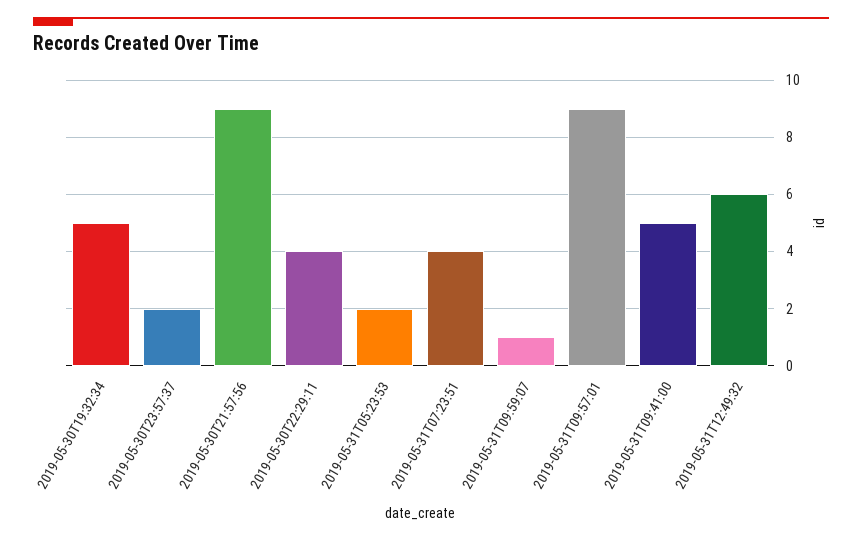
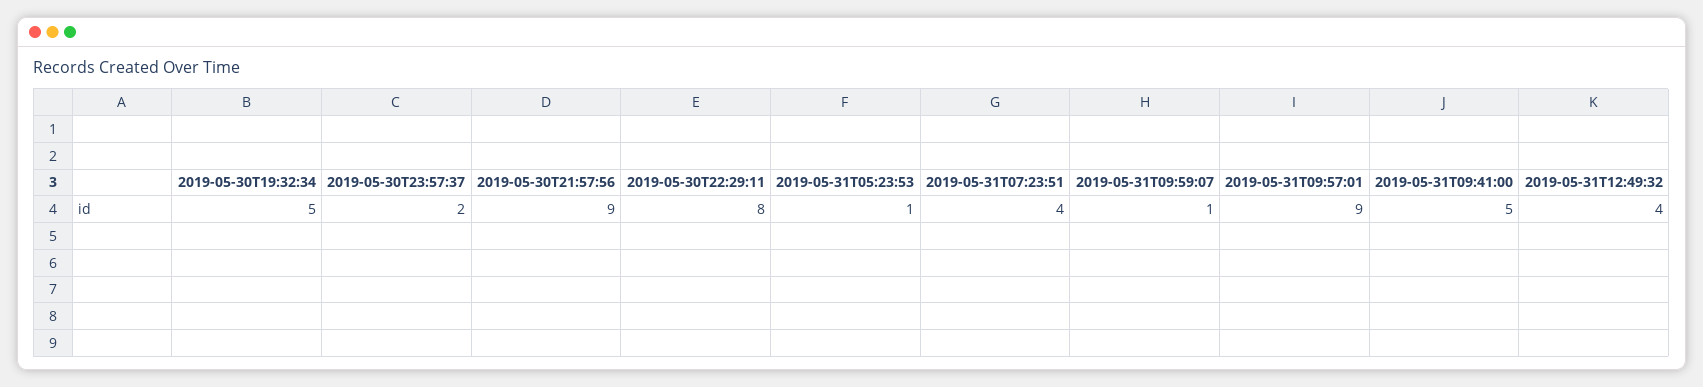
  {
    "2019-05-30T19:32:34": 5,
    "2019-05-30T23:57:37": 2,
    "2019-05-30T21:57:56": 9,
-   "2019-05-30T22:29:11": 4,
+   "2019-05-30T22:29:11": 8,
-   "2019-05-31T05:23:53": 2,
+   "2019-05-31T05:23:53": 1,
    "2019-05-31T07:23:51": 4,
    "2019-05-31T09:59:07": 1,
    "2019-05-31T09:57:01": 9,
    "2019-05-31T09:41:00": 5,
-   "2019-05-31T12:49:32": 6
+   "2019-05-31T12:49:32": 4
  }

